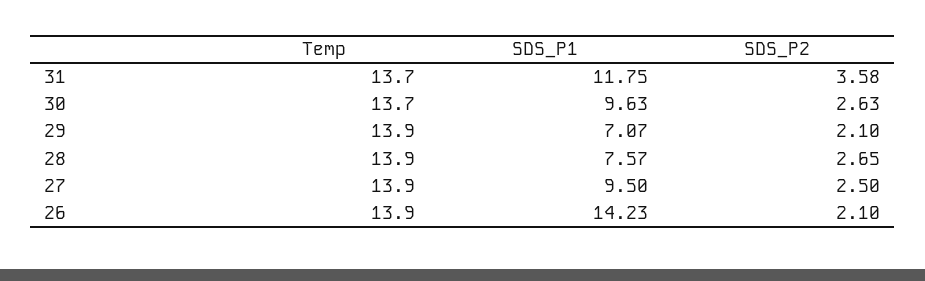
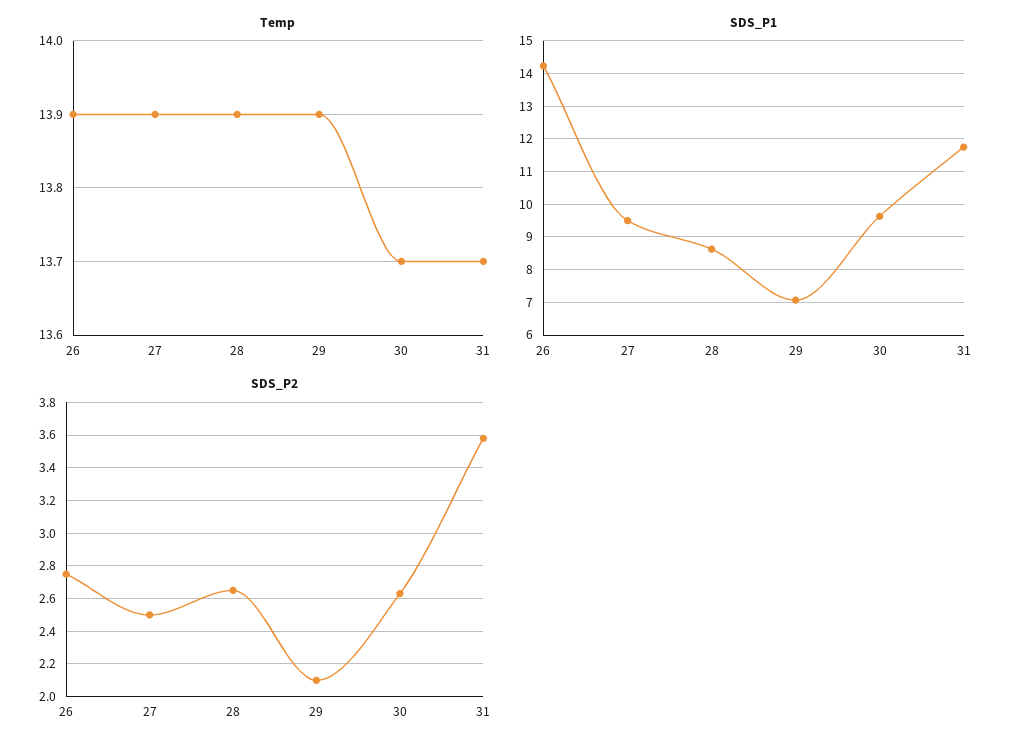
  {
    "Temp": {
      "31": 13.7,
      "30": 13.7,
      "29": 13.9,
      "28": 13.9,
      "27": 13.9,
      "26": 13.9
    },
    "SDS_P1": {
      "31": 11.75,
      "30": 9.63,
      "29": 7.07,
-     "28": 7.57,
+     "28": 8.6,
      "27": 9.5,
      "26": 14.23
    },
    "SDS_P2": {
      "31": 3.58,
      "30": 2.63,
      "29": 2.1,
      "28": 2.65,
      "27": 2.5,
-     "26": 2.1
+     "26": 2.75
    }
  }

